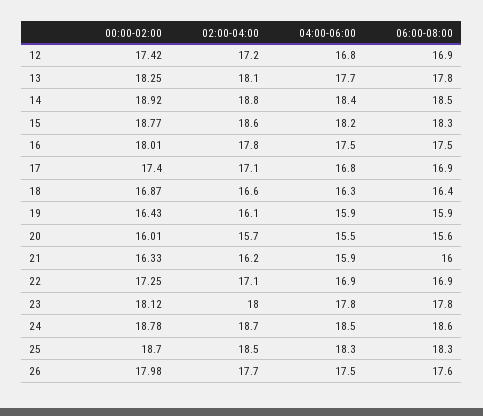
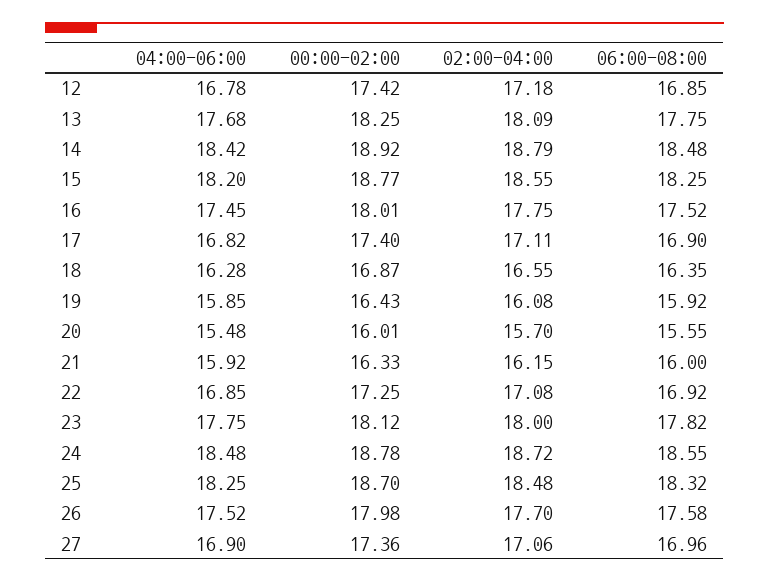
  {
    "00:00-02:00": {
      "12": 17.42,
      "13": 18.25,
      "14": 18.92,
      "15": 18.77,
      "16": 18.01,
      "17": 17.4,
      "18": 16.87,
      "19": 16.43,
      "20": 16.01,
      "21": 16.33,
      "22": 17.25,
      "23": 18.12,
      "24": 18.78,
      "25": 18.7,
-     "26": 17.98
+     "26": 17.98,
+     "27": 17.36
    },
    "02:00-04:00": {
      "12": 17.18,
      "13": 18.09,
      "14": 18.79,
      "15": 18.55,
      "16": 17.75,
      "17": 17.11,
      "18": 16.55,
      "19": 16.08,
      "20": 15.7,
      "21": 16.15,
      "22": 17.08,
      "23": 18,
      "24": 18.72,
      "25": 18.48,
-     "26": 17.7
+     "26": 17.7,
+     "27": 17.06
    },
    "04:00-06:00": {
      "12": 16.78,
      "13": 17.68,
      "14": 18.42,
      "15": 18.2,
      "16": 17.45,
      "17": 16.82,
      "18": 16.28,
      "19": 15.85,
      "20": 15.48,
      "21": 15.92,
      "22": 16.85,
      "23": 17.75,
      "24": 18.48,
      "25": 18.25,
-     "26": 17.52
+     "26": 17.52,
+     "27": 16.9
    },
    "06:00-08:00": {
      "12": 16.85,
      "13": 17.75,
      "14": 18.48,
      "15": 18.25,
      "16": 17.52,
      "17": 16.9,
      "18": 16.35,
      "19": 15.92,
      "20": 15.55,
      "21": 16,
      "22": 16.92,
      "23": 17.82,
      "24": 18.55,
      "25": 18.32,
-     "26": 17.58
+     "26": 17.58,
+     "27": 16.96
    }
  }

